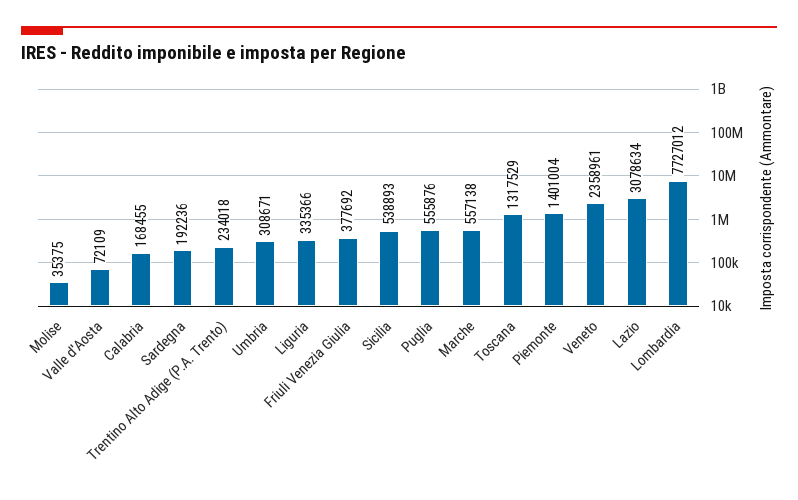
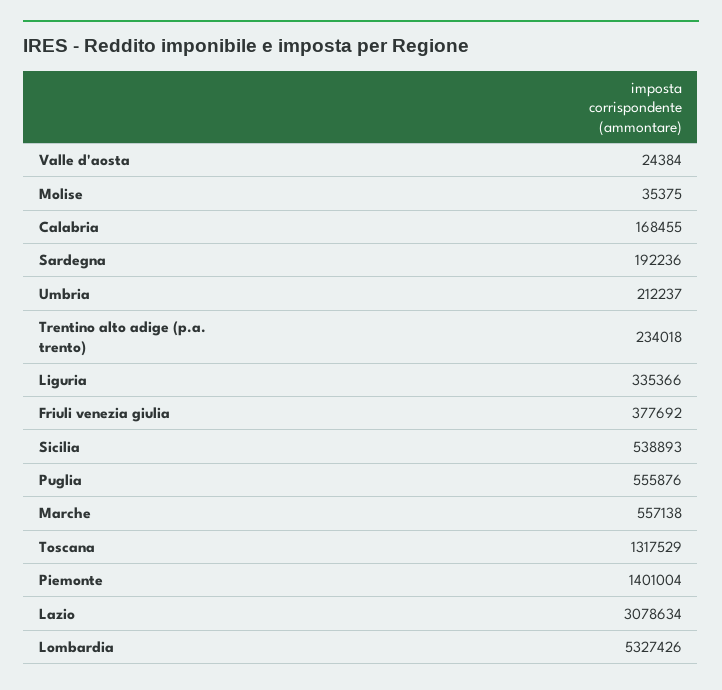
  {
    "Molise": 35375,
-   "Valle d'Aosta": 72109,
+   "Valle d'Aosta": 24384,
    "Calabria": 168455,
    "Sardegna": 192236,
    "Trentino Alto Adige (P.A. Trento)": 234018,
-   "Umbria": 308671,
+   "Umbria": 212237,
    "Liguria": 335366,
    "Friuli Venezia Giulia": 377692,
    "Sicilia": 538893,
    "Puglia": 555876,
    "Marche": 557138,
    "Toscana": 1317529,
    "Piemonte": 1401004,
-   "Veneto": 2358961,
    "Lazio": 3078634,
-   "Lombardia": 7727012
+   "Lombardia": 5327426
  }

